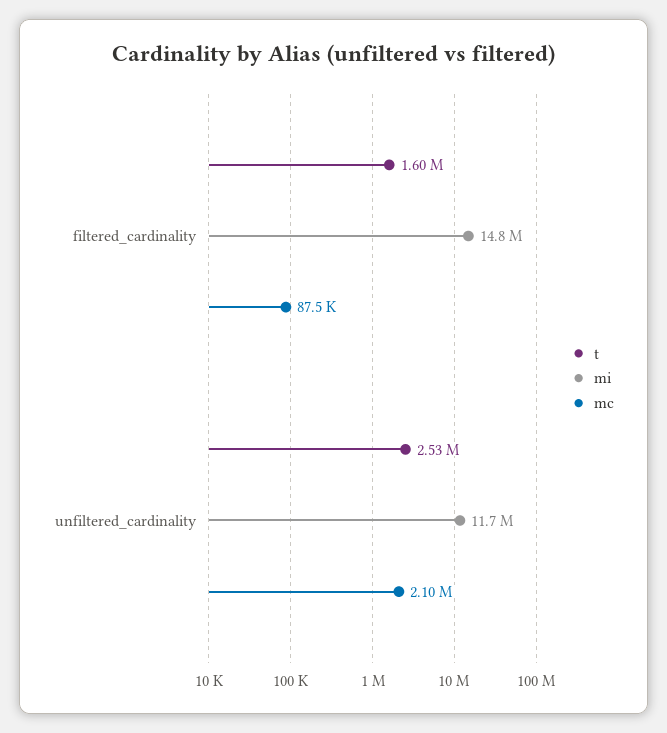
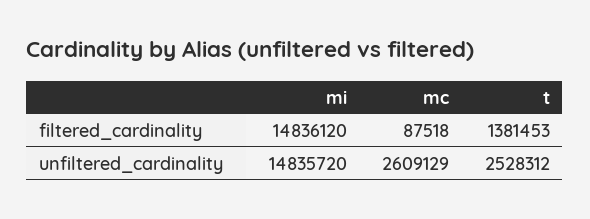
  {
    "t": {
-     "filtered_cardinality": 1600000,
+     "filtered_cardinality": 1381453,
      "unfiltered_cardinality": 2528312
    },
    "mi": {
      "filtered_cardinality": 14836120,
-     "unfiltered_cardinality": 11700000
+     "unfiltered_cardinality": 14835720
    },
    "mc": {
      "filtered_cardinality": 87518,
-     "unfiltered_cardinality": 2100000
+     "unfiltered_cardinality": 2609129
    }
  }

